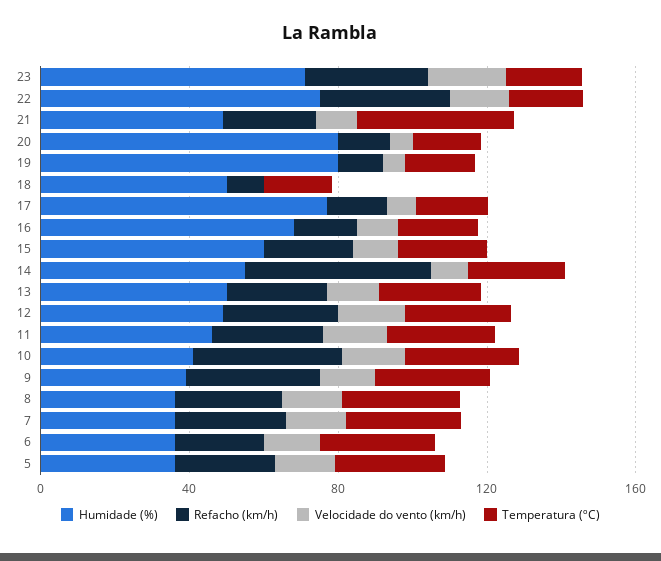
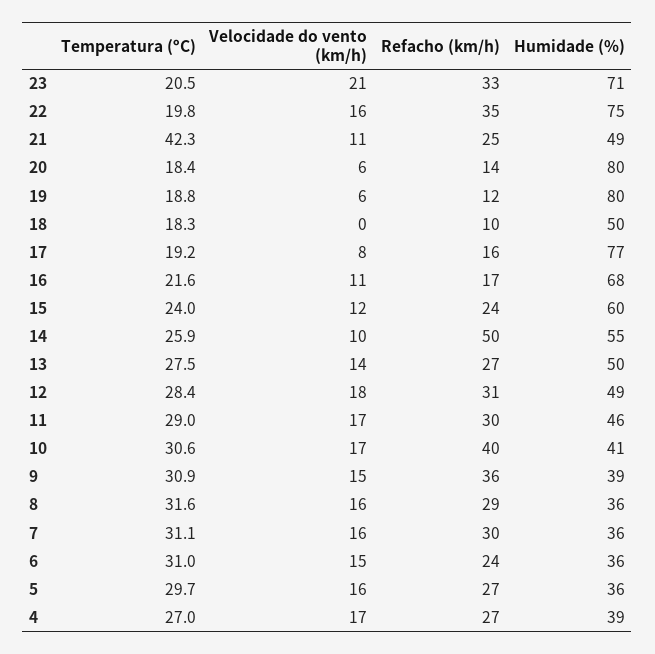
  {
    "Humidade (%)": {
      "23": 71,
      "22": 75,
      "21": 49,
      "20": 80,
      "19": 80,
      "18": 50,
      "17": 77,
      "16": 68,
      "15": 60,
      "14": 55,
      "13": 50,
      "12": 49,
      "11": 46,
      "10": 41,
      "9": 39,
      "8": 36,
      "7": 36,
      "6": 36,
-     "5": 36
+     "5": 36,
+     "4": 39
    },
    "Refacho (km/h)": {
      "23": 33,
      "22": 35,
      "21": 25,
      "20": 14,
      "19": 12,
      "18": 10,
      "17": 16,
      "16": 17,
      "15": 24,
      "14": 50,
      "13": 27,
      "12": 31,
      "11": 30,
      "10": 40,
      "9": 36,
      "8": 29,
      "7": 30,
      "6": 24,
-     "5": 27
+     "5": 27,
+     "4": 27
    },
    "Velocidade do vento (km/h)": {
      "23": 21,
      "22": 16,
      "21": 11,
      "20": 6,
      "19": 6,
      "18": 0,
      "17": 8,
      "16": 11,
      "15": 12,
      "14": 10,
      "13": 14,
      "12": 18,
      "11": 17,
      "10": 17,
      "9": 15,
      "8": 16,
      "7": 16,
      "6": 15,
-     "5": 16
+     "5": 16,
+     "4": 17
    },
    "Temperatura (ºC)": {
      "23": 20.5,
      "22": 19.8,
      "21": 42.3,
      "20": 18.4,
      "19": 18.8,
      "18": 18.3,
      "17": 19.2,
      "16": 21.6,
      "15": 24,
      "14": 25.9,
      "13": 27.5,
      "12": 28.4,
      "11": 29,
      "10": 30.6,
      "9": 30.9,
      "8": 31.6,
      "7": 31.1,
      "6": 31,
-     "5": 29.7
+     "5": 29.7,
+     "4": 27
    }
  }

